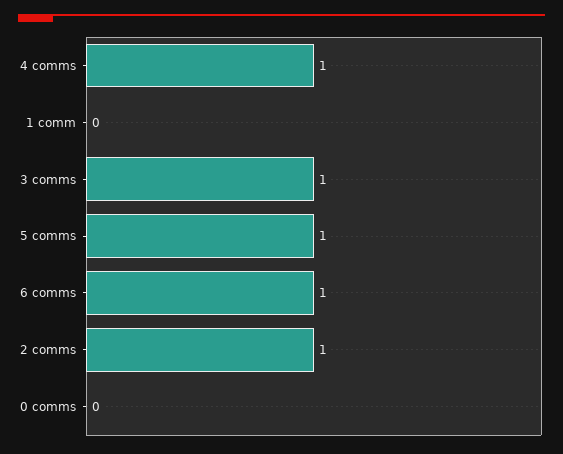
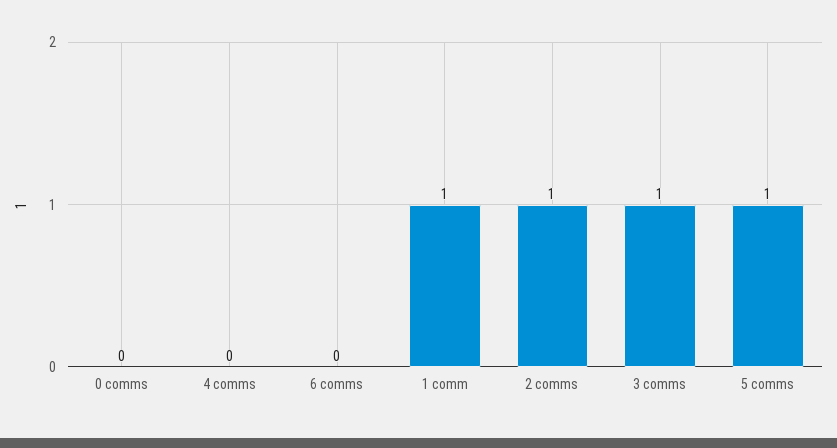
  {
-   "4 comms": 1,
+   "4 comms": 0,
-   "1 comm": 0,
+   "1 comm": 1,
    "3 comms": 1,
    "5 comms": 1,
-   "6 comms": 1,
+   "6 comms": 0,
    "2 comms": 1,
    "0 comms": 0
  }

